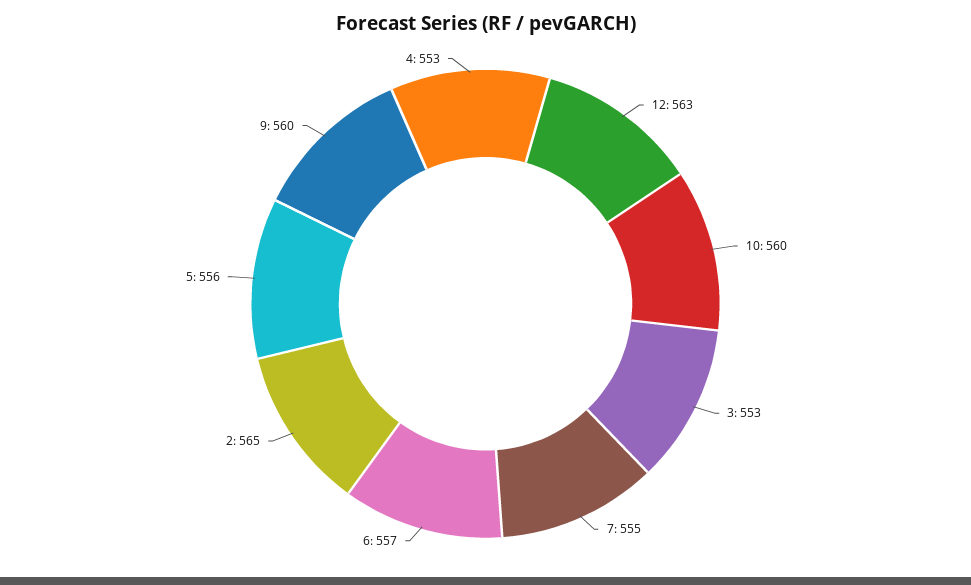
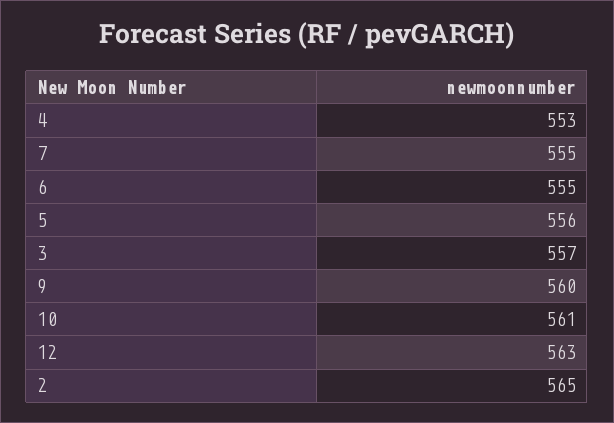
  {
    "12": 563,
-   "10": 560,
+   "10": 561,
-   "3": 553,
+   "3": 557,
    "7": 555,
-   "6": 557,
+   "6": 555,
    "2": 565,
    "5": 556,
    "9": 560,
    "4": 553
  }

